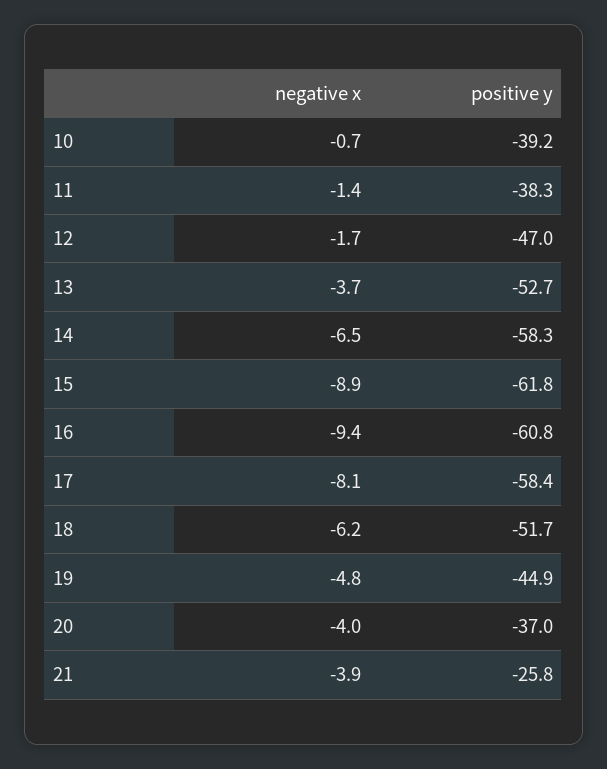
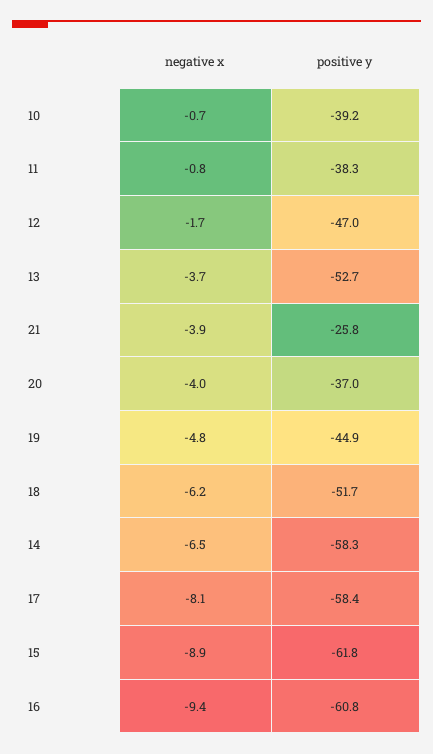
  {
    "negative x": {
      "10": -0.7,
-     "11": -1.4,
+     "11": -0.8,
      "12": -1.7,
      "13": -3.7,
      "14": -6.5,
      "15": -8.9,
      "16": -9.4,
      "17": -8.1,
      "18": -6.2,
      "19": -4.8,
      "20": -4,
      "21": -3.9
    },
    "positive y": {
      "10": -39.2,
      "11": -38.3,
      "12": -47,
      "13": -52.7,
      "14": -58.3,
      "15": -61.8,
      "16": -60.8,
      "17": -58.4,
      "18": -51.7,
      "19": -44.9,
      "20": -37,
      "21": -25.8
    }
  }

